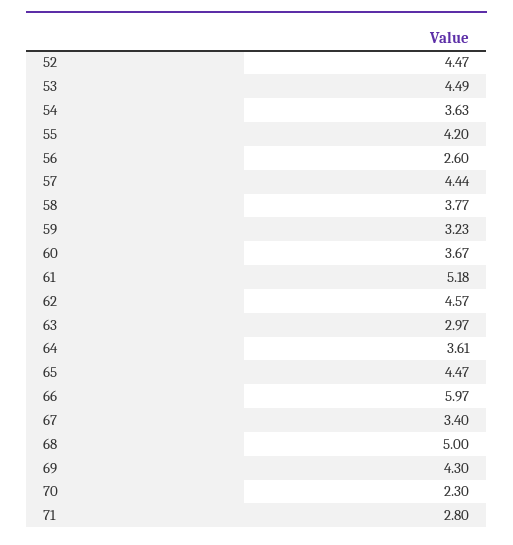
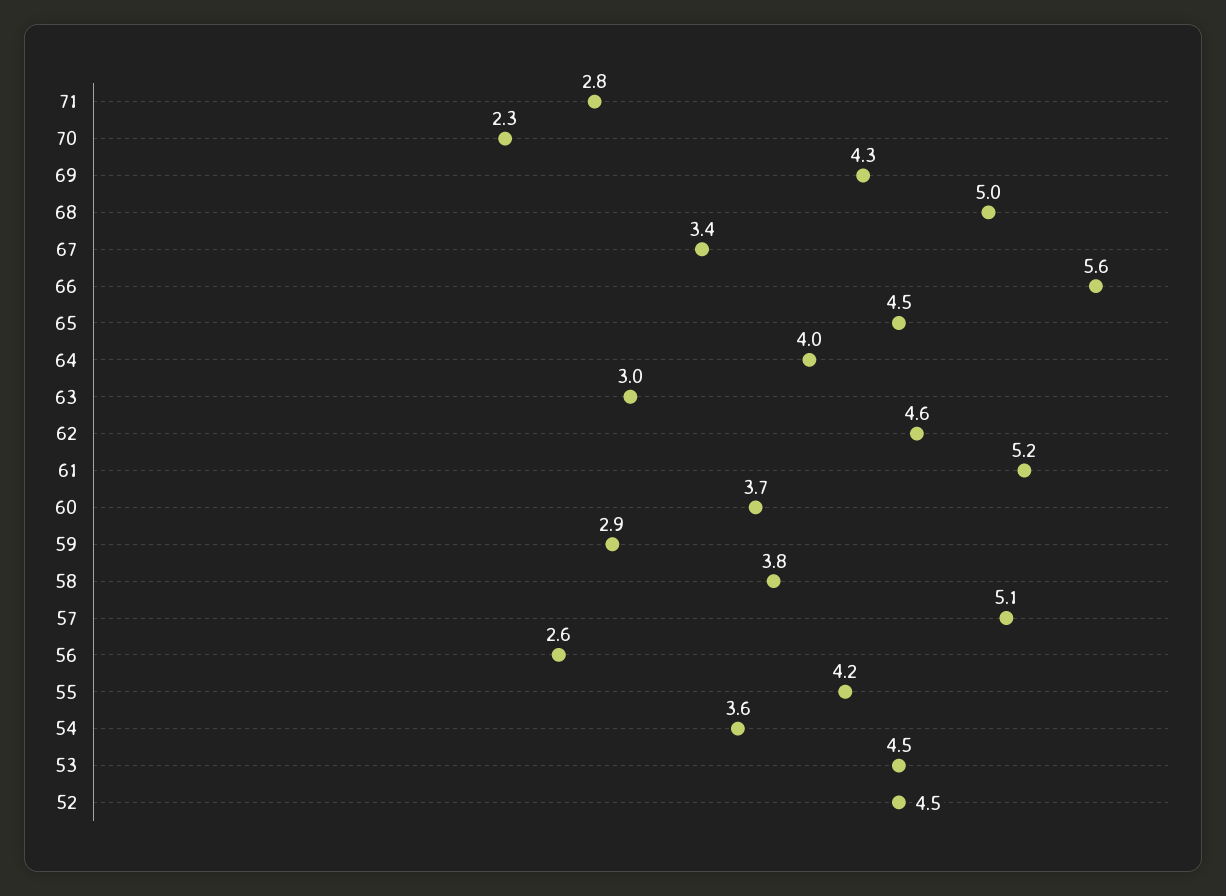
  {
    "52": 4.47,
    "53": 4.49,
    "54": 3.63,
    "55": 4.2,
    "56": 2.6,
-   "57": 4.44,
+   "57": 5.1,
    "58": 3.77,
-   "59": 3.23,
+   "59": 2.9,
    "60": 3.67,
    "61": 5.18,
    "62": 4.57,
    "63": 2.97,
-   "64": 3.61,
+   "64": 4,
    "65": 4.47,
-   "66": 5.97,
+   "66": 5.6,
    "67": 3.4,
    "68": 5,
    "69": 4.3,
    "70": 2.3,
    "71": 2.8
  }

